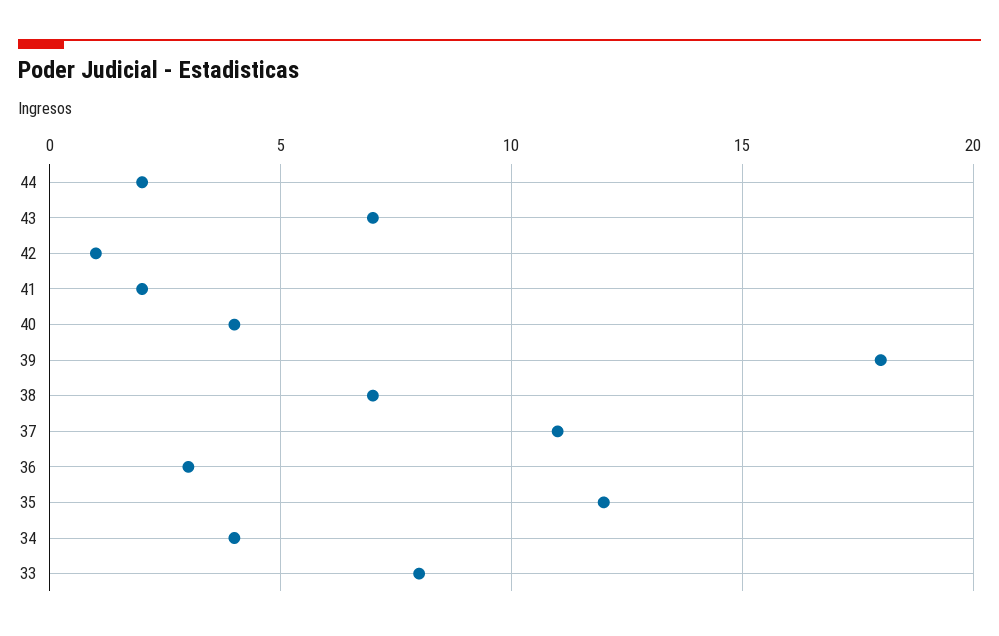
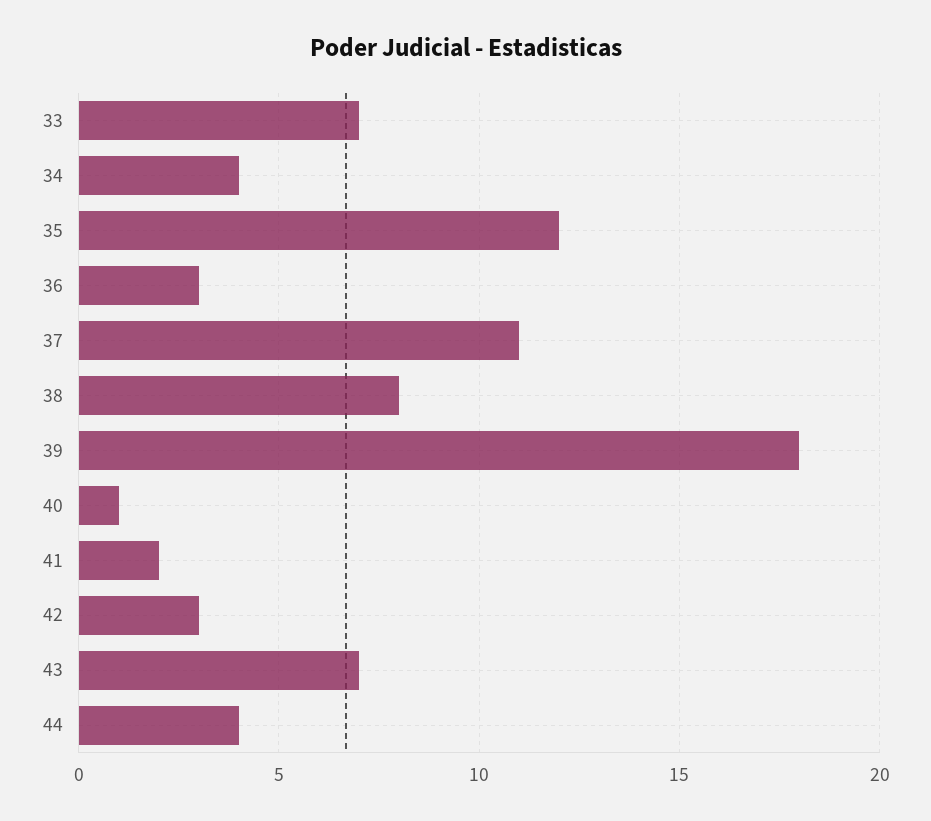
  {
-   "44": 2,
+   "44": 4,
    "43": 7,
-   "42": 1,
+   "42": 3,
    "41": 2,
-   "40": 4,
+   "40": 1,
    "39": 18,
-   "38": 7,
+   "38": 8,
    "37": 11,
    "36": 3,
    "35": 12,
    "34": 4,
-   "33": 8
+   "33": 7
  }

